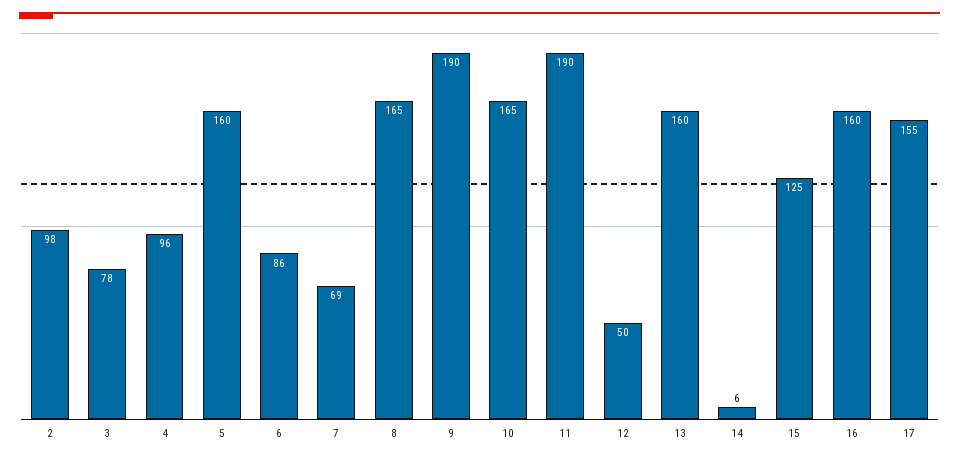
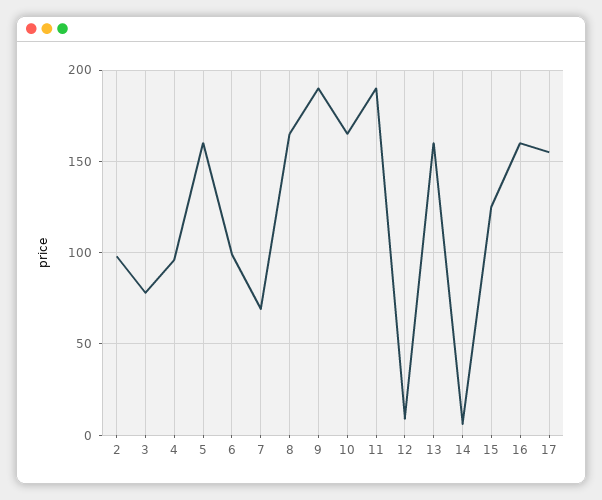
  {
    "2": 98,
    "3": 78,
    "4": 96,
    "5": 160,
-   "6": 86,
+   "6": 100,
    "7": 69,
    "8": 165,
    "9": 190,
    "10": 165,
    "11": 190,
-   "12": 50,
+   "12": 10,
    "13": 160,
    "14": 6,
    "15": 125,
    "16": 160,
    "17": 155
  }

